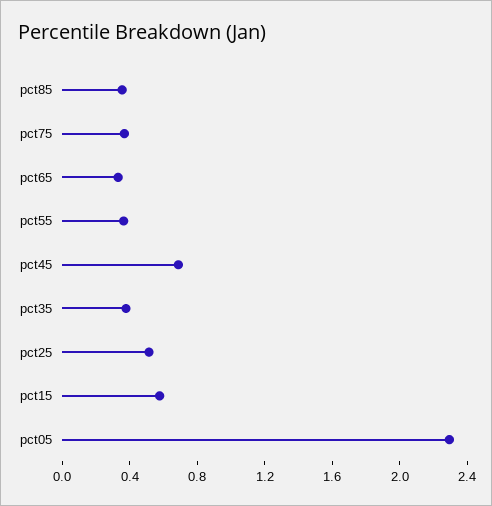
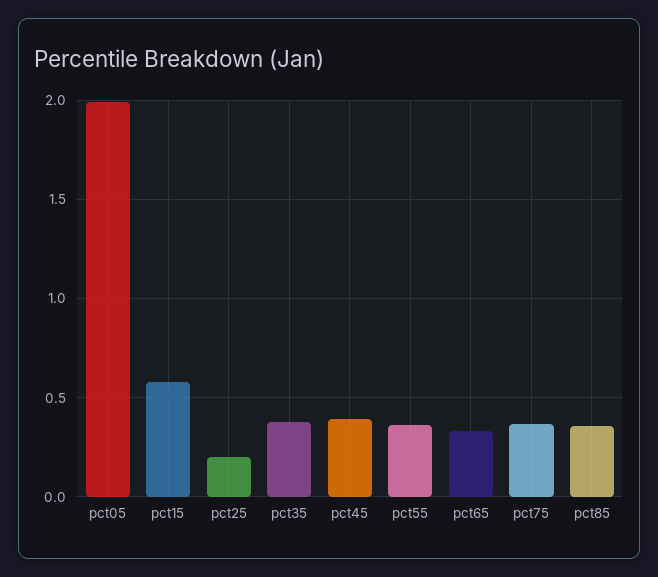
  {
    "pct85": 0.35,
    "pct75": 0.35,
    "pct65": 0.35,
    "pct55": 0.35,
-   "pct45": 0.7,
+   "pct45": 0.4,
    "pct35": 0.4,
-   "pct25": 0.5,
+   "pct25": 0.2,
    "pct15": 0.6,
-   "pct05": 2.3
+   "pct05": 2
  }

